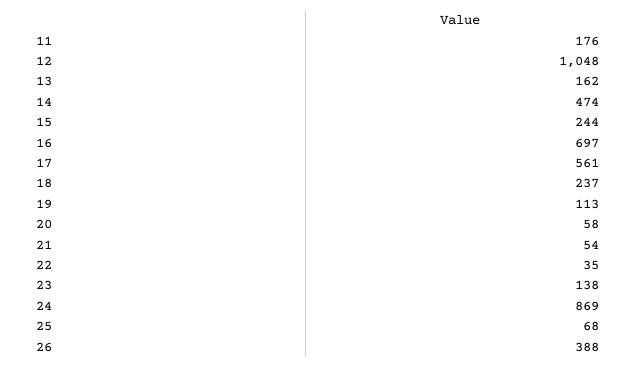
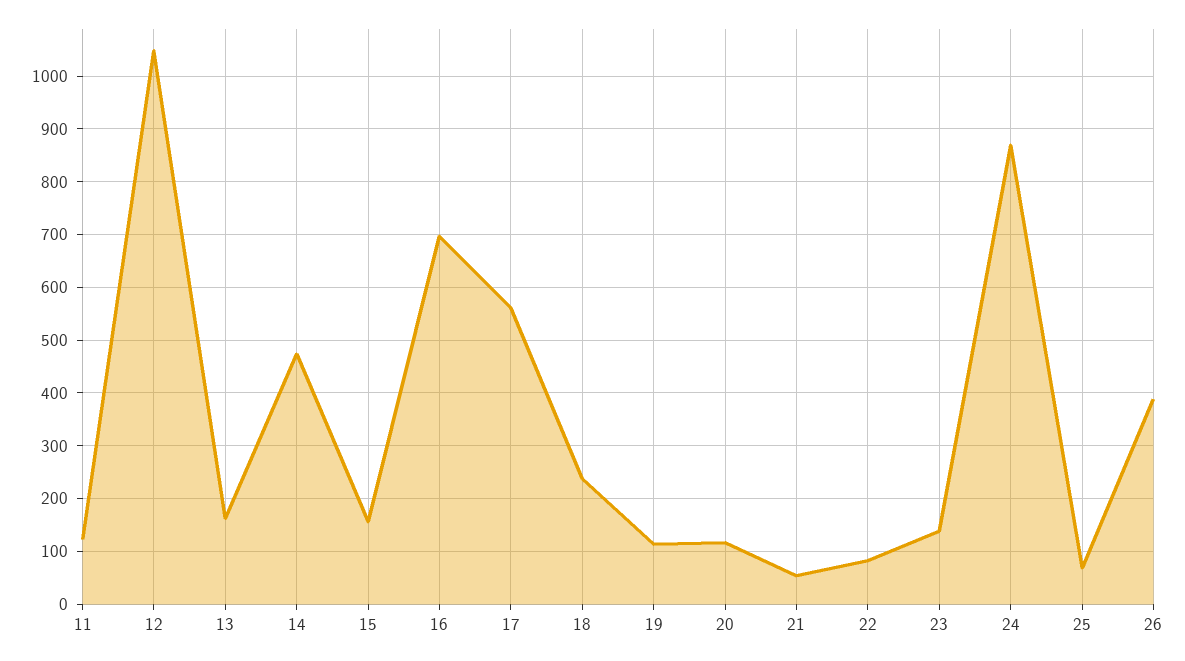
  {
-   "11": 176,
+   "11": 120,
    "12": 1048,
    "13": 162,
    "14": 474,
-   "15": 244,
+   "15": 160,
    "16": 697,
    "17": 561,
    "18": 237,
    "19": 113,
-   "20": 58,
+   "20": 120,
    "21": 54,
-   "22": 35,
+   "22": 80,
    "23": 138,
    "24": 869,
    "25": 68,
    "26": 388
  }

